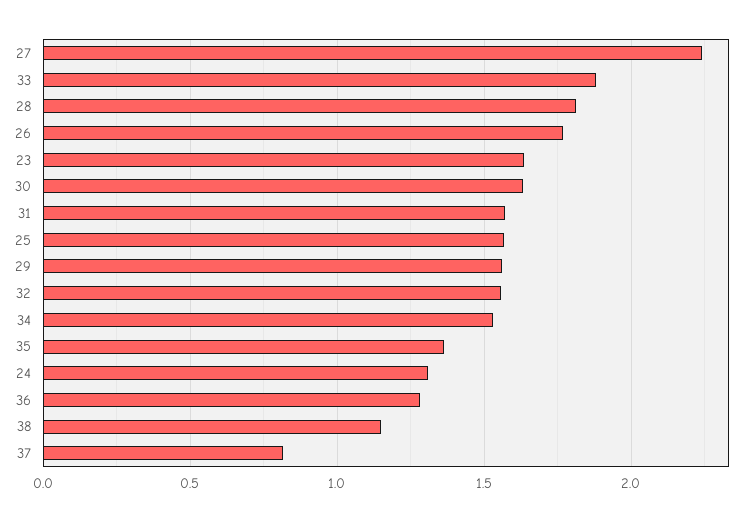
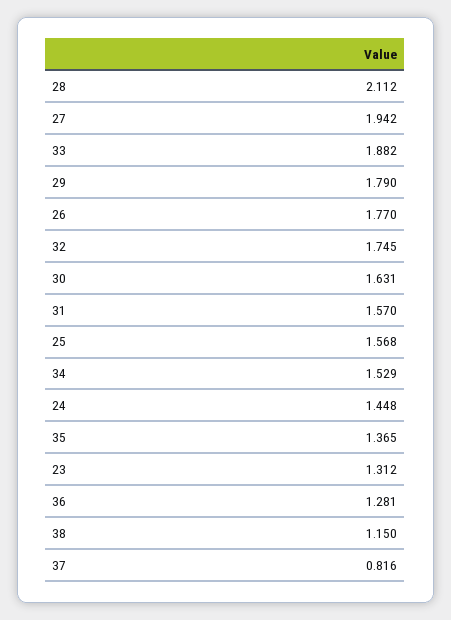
  {
-   "27": 2.25,
+   "27": 1.942,
    "33": 1.882,
-   "28": 1.8,
+   "28": 2.112,
    "26": 1.77,
-   "23": 1.65,
+   "23": 1.312,
    "30": 1.631,
    "31": 1.57,
    "25": 1.568,
-   "29": 1.55,
+   "29": 1.79,
-   "32": 1.55,
+   "32": 1.745,
    "34": 1.529,
    "35": 1.365,
-   "24": 1.3,
+   "24": 1.448,
    "36": 1.281,
    "38": 1.15,
    "37": 0.816
  }

